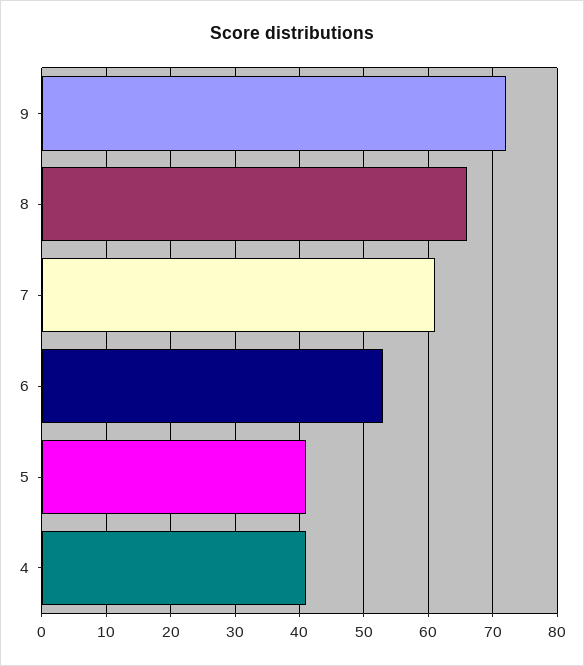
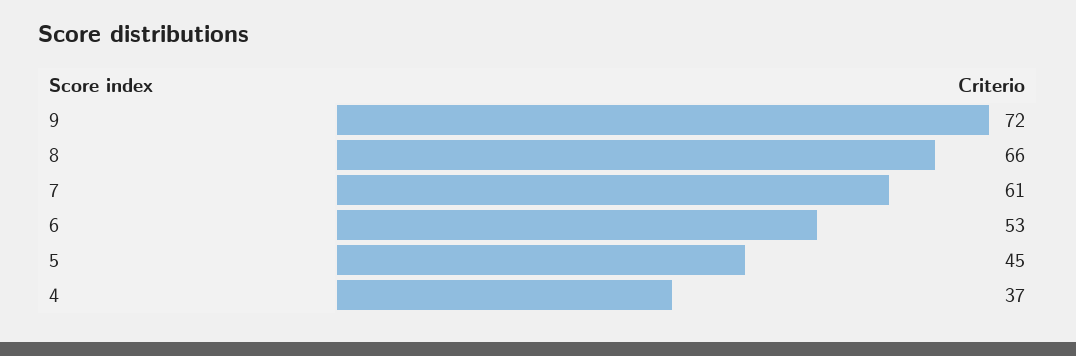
  {
    "9": 72,
    "8": 66,
    "7": 61,
    "6": 53,
-   "5": 41,
+   "5": 45,
-   "4": 41
+   "4": 37
  }

